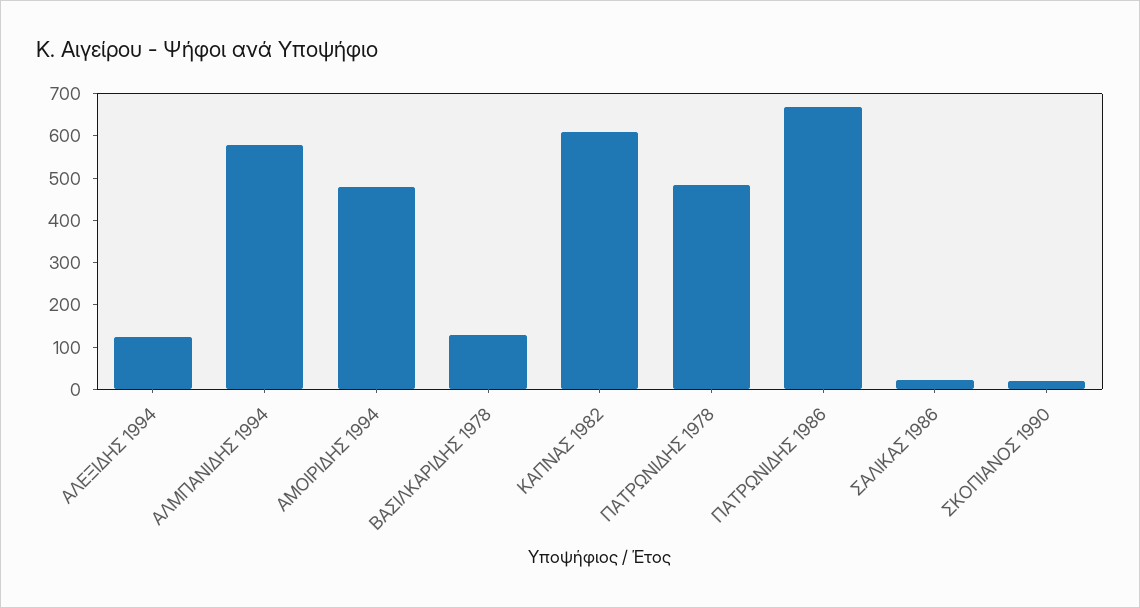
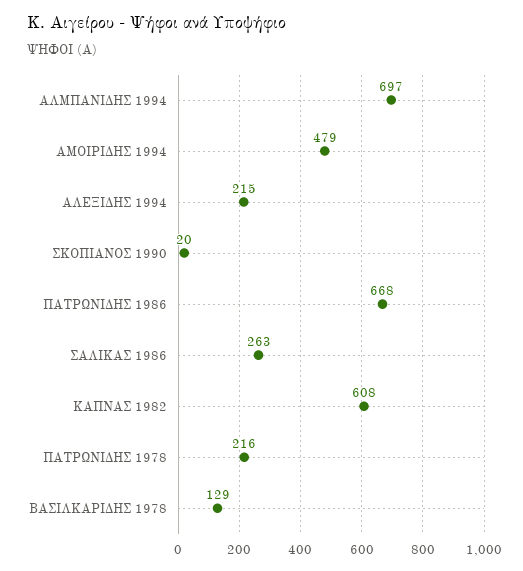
  {
-   "ΑΛΕΞΙΔΗΣ 1994": 120,
+   "ΑΛΕΞΙΔΗΣ 1994": 215,
-   "ΑΛΜΠΑΝΙΔΗΣ 1994": 580,
+   "ΑΛΜΠΑΝΙΔΗΣ 1994": 697,
    "ΑΜΟΙΡΙΔΗΣ 1994": 479,
    "ΒΑΣΙΛΚΑΡΙΔΗΣ 1978": 129,
    "ΚΑΠΝΑΣ 1982": 608,
-   "ΠΑΤΡΩΝΙΔΗΣ 1978": 480,
+   "ΠΑΤΡΩΝΙΔΗΣ 1978": 216,
    "ΠΑΤΡΩΝΙΔΗΣ 1986": 668,
-   "ΣΑΛΙΚΑΣ 1986": 20,
+   "ΣΑΛΙΚΑΣ 1986": 263,
    "ΣΚΟΠΙΑΝΟΣ 1990": 20
  }

